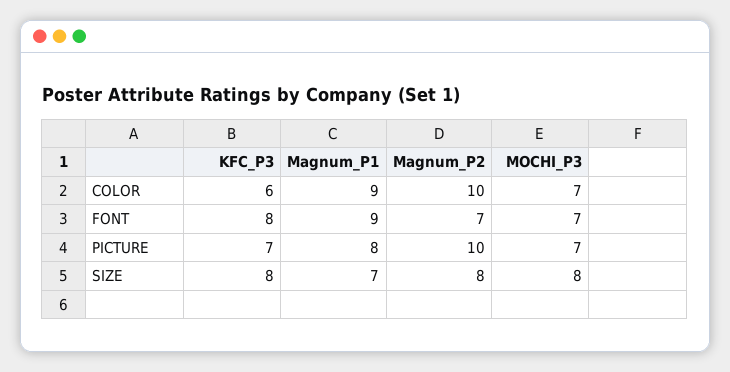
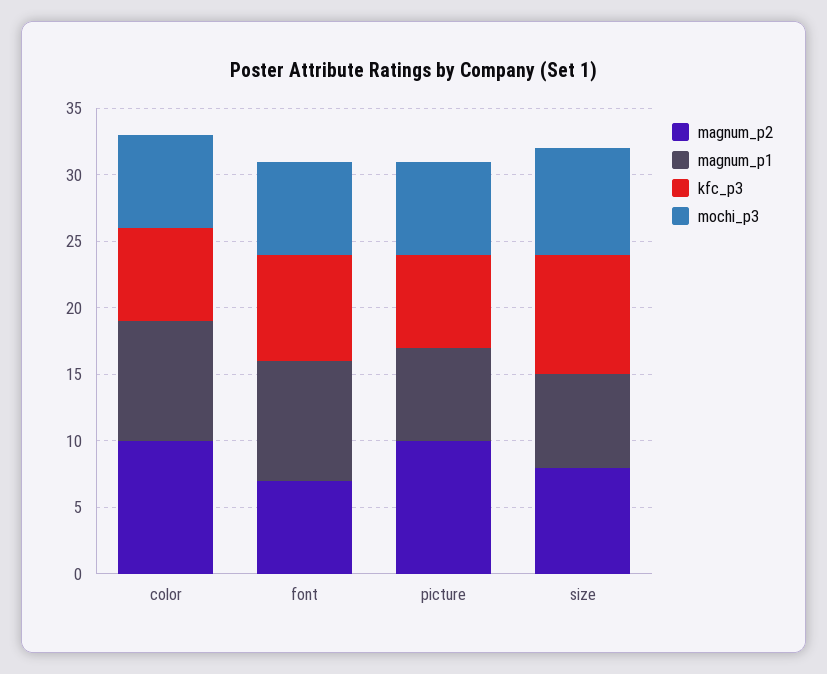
  {
    "KFC_P3": {
-     "COLOR": 6,
+     "COLOR": 7,
      "FONT": 8,
      "PICTURE": 7,
-     "SIZE": 8
+     "SIZE": 9
    },
    "Magnum_P1": {
      "COLOR": 9,
      "FONT": 9,
-     "PICTURE": 8,
+     "PICTURE": 7,
      "SIZE": 7
    },
    "Magnum_P2": {
      "COLOR": 10,
      "FONT": 7,
      "PICTURE": 10,
      "SIZE": 8
    },
    "MOCHI_P3": {
      "COLOR": 7,
      "FONT": 7,
      "PICTURE": 7,
      "SIZE": 8
    }
  }

